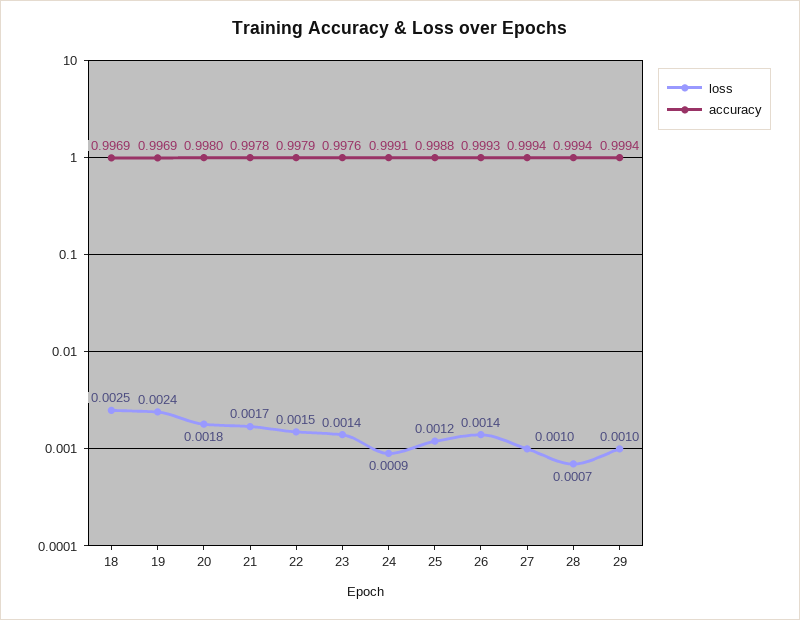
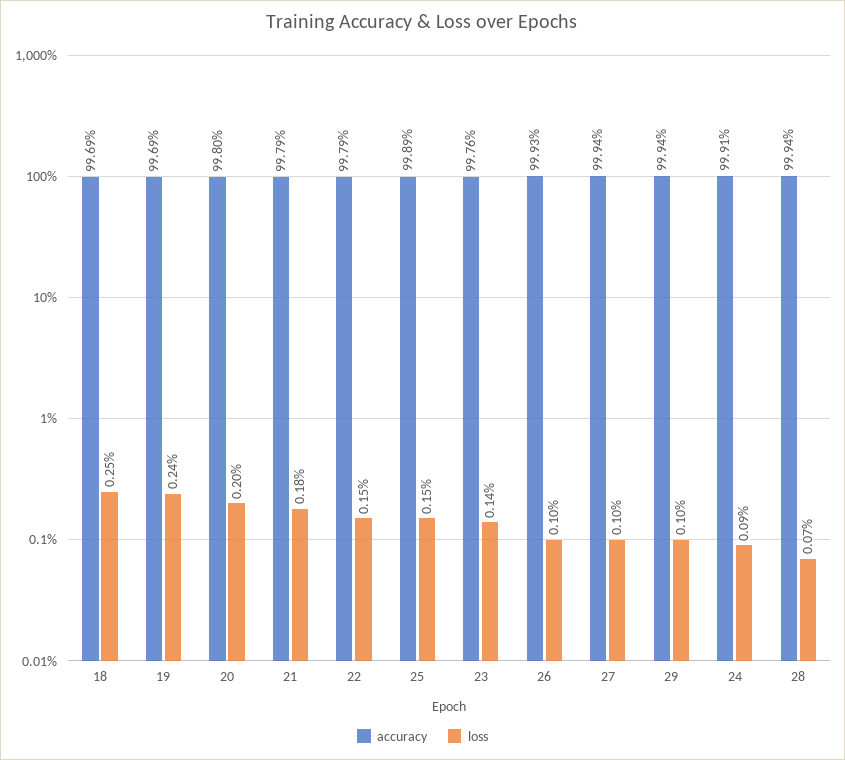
  {
    "loss": {
      "18": 0.0025,
      "19": 0.0024,
-     "20": 0.0018,
+     "20": 0.002,
-     "21": 0.0017,
+     "21": 0.0018,
      "22": 0.0015,
      "23": 0.0014,
      "24": 0.0009,
-     "25": 0.0012,
+     "25": 0.0015,
-     "26": 0.0014,
+     "26": 0.001,
      "27": 0.001,
      "28": 0.0007,
      "29": 0.001
    },
    "accuracy": {
      "18": 0.9969,
      "19": 0.9969,
      "20": 0.998,
-     "21": 0.9978,
+     "21": 0.9979,
      "22": 0.9979,
      "23": 0.9976,
      "24": 0.9991,
-     "25": 0.9988,
+     "25": 0.9989,
      "26": 0.9993,
      "27": 0.9994,
      "28": 0.9994,
      "29": 0.9994
    }
  }

